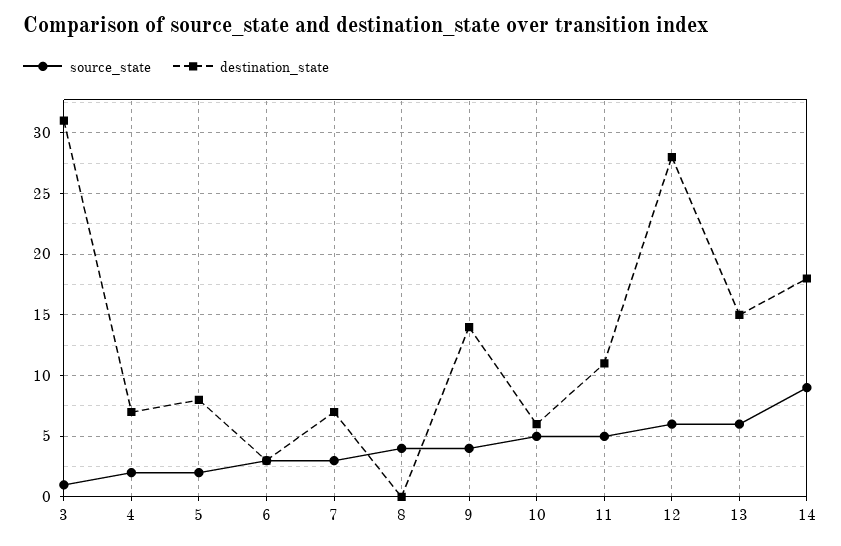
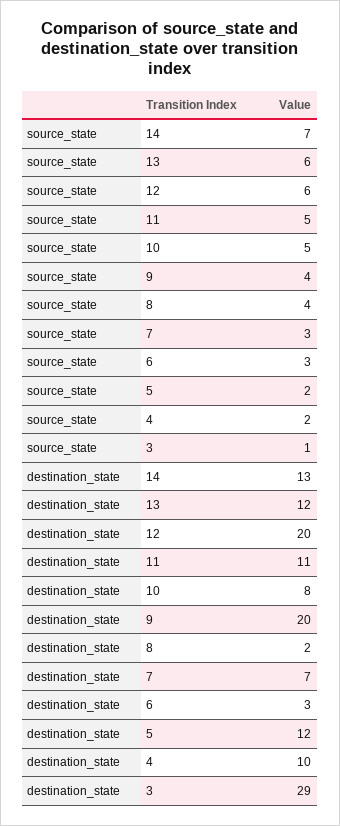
  {
    "source_state": {
      "3": 1,
      "4": 2,
      "5": 2,
      "6": 3,
      "7": 3,
      "8": 4,
      "9": 4,
      "10": 5,
      "11": 5,
      "12": 6,
      "13": 6,
-     "14": 9
+     "14": 7
    },
    "destination_state": {
-     "3": 31,
+     "3": 29,
-     "4": 7,
+     "4": 10,
-     "5": 8,
+     "5": 12,
      "6": 3,
      "7": 7,
-     "8": 0,
+     "8": 2,
-     "9": 14,
+     "9": 20,
-     "10": 6,
+     "10": 8,
      "11": 11,
-     "12": 28,
+     "12": 20,
-     "13": 15,
+     "13": 12,
-     "14": 18
+     "14": 13
    }
  }

